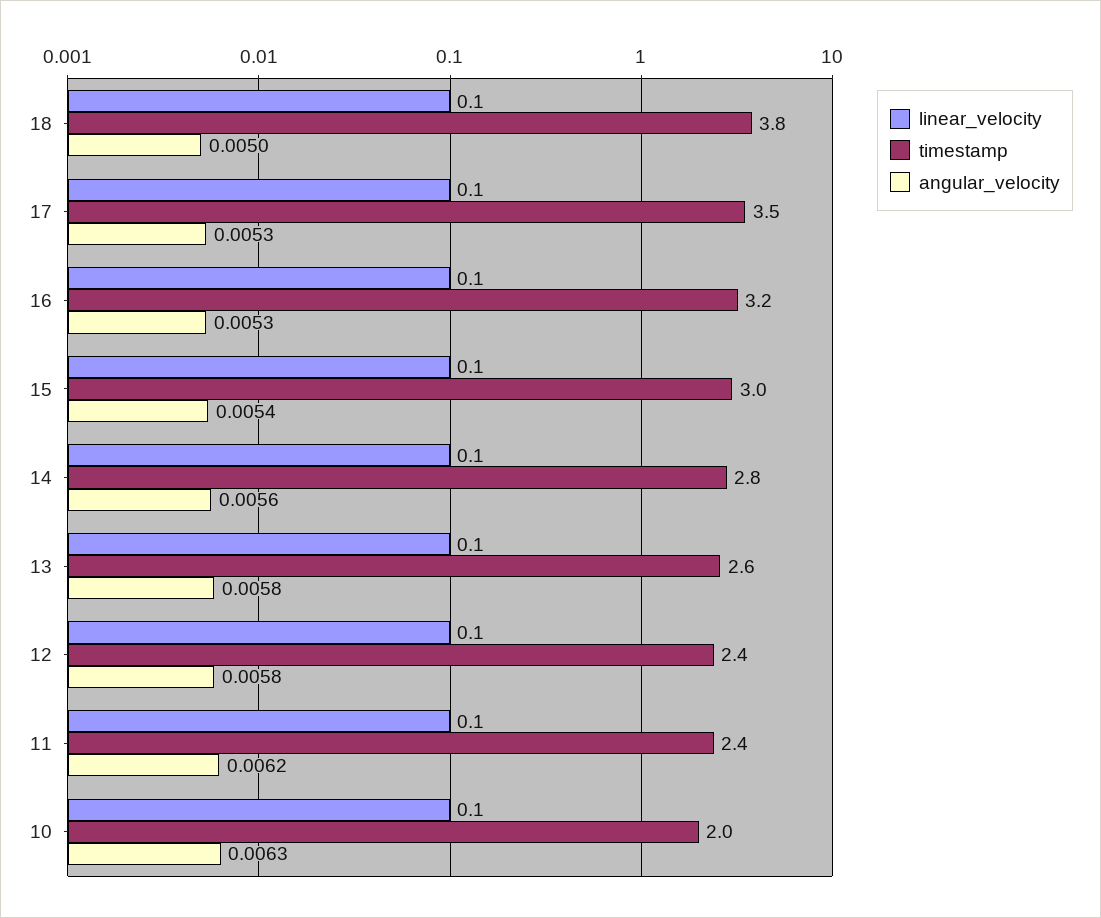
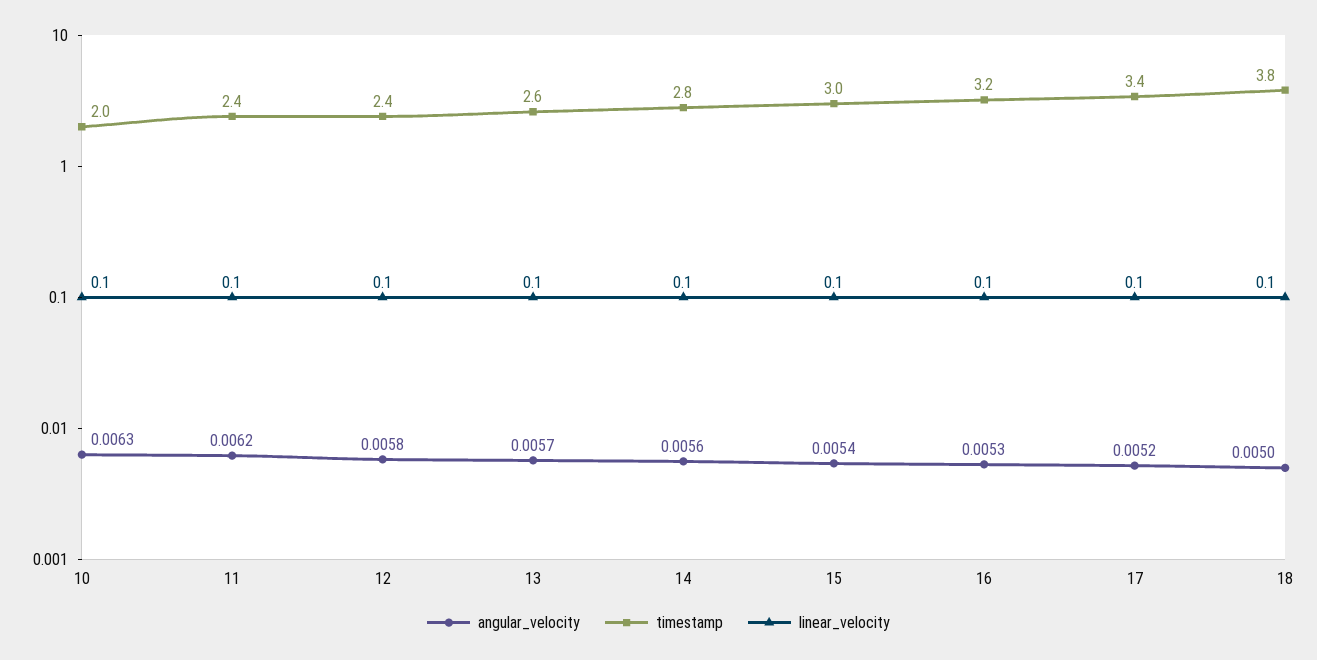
  {
    "linear_velocity": {
      "18": 0.1,
      "17": 0.1,
      "16": 0.1,
      "15": 0.1,
      "14": 0.1,
      "13": 0.1,
      "12": 0.1,
      "11": 0.1,
      "10": 0.1
    },
    "timestamp": {
      "18": 3.8,
-     "17": 3.5,
+     "17": 3.4,
      "16": 3.2,
      "15": 3,
      "14": 2.8,
      "13": 2.6,
      "12": 2.4,
      "11": 2.4,
      "10": 2
    },
    "angular_velocity": {
      "18": 0.005,
-     "17": 0.0053,
+     "17": 0.0052,
      "16": 0.0053,
      "15": 0.0054,
      "14": 0.0056,
-     "13": 0.0058,
+     "13": 0.0057,
      "12": 0.0058,
      "11": 0.0062,
      "10": 0.0063
    }
  }

